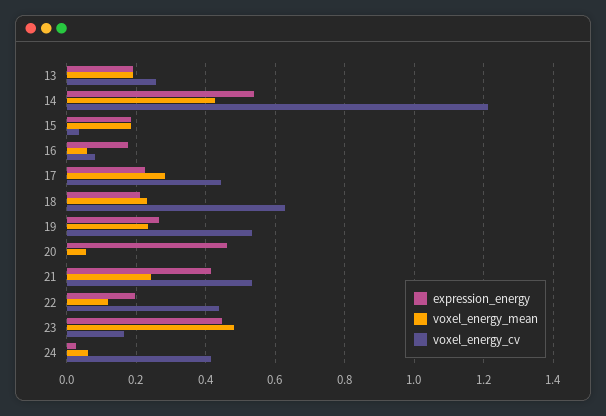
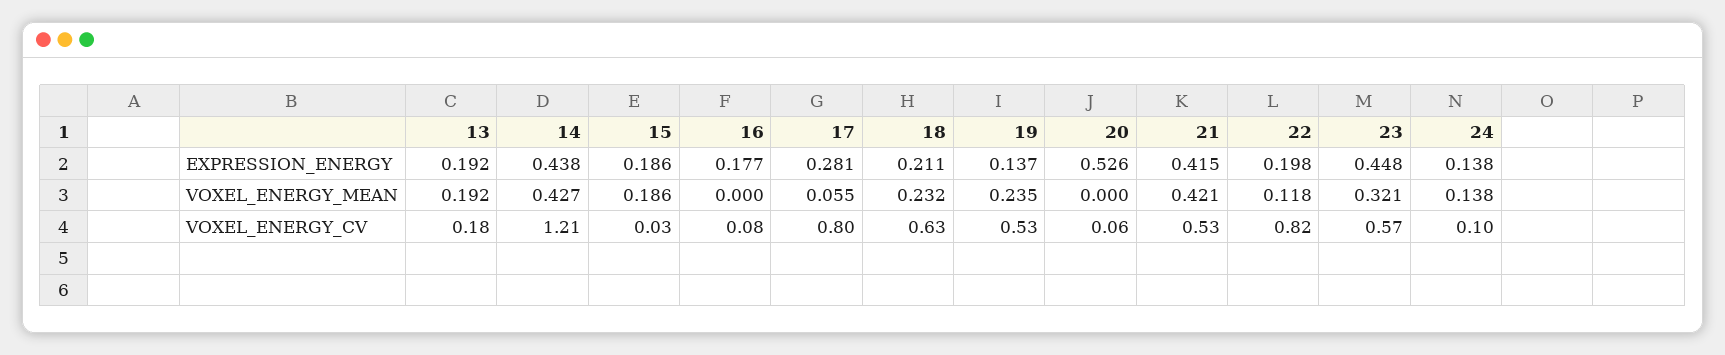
  {
    "expression_energy": {
      "13": 0.192,
-     "14": 0.54,
+     "14": 0.438,
      "15": 0.186,
      "16": 0.177,
-     "17": 0.22,
+     "17": 0.281,
      "18": 0.211,
-     "19": 0.26,
+     "19": 0.137,
-     "20": 0.46,
+     "20": 0.526,
      "21": 0.415,
      "22": 0.198,
      "23": 0.448,
-     "24": 0.02
+     "24": 0.138
    },
    "voxel_energy_mean": {
      "13": 0.192,
      "14": 0.427,
      "15": 0.186,
-     "16": 0.06,
+     "16": 0,
-     "17": 0.28,
+     "17": 0.055,
      "18": 0.232,
      "19": 0.235,
-     "20": 0.06,
+     "20": 0,
-     "21": 0.24,
+     "21": 0.421,
      "22": 0.118,
-     "23": 0.48,
+     "23": 0.321,
-     "24": 0.06
+     "24": 0.138
    },
    "voxel_energy_cv": {
-     "13": 0.26,
+     "13": 0.18,
      "14": 1.21,
      "15": 0.03,
      "16": 0.08,
-     "17": 0.44,
+     "17": 0.8,
      "18": 0.63,
      "19": 0.53,
-     "20": 0,
+     "20": 0.06,
      "21": 0.53,
-     "22": 0.44,
+     "22": 0.82,
-     "23": 0.16,
+     "23": 0.57,
-     "24": 0.42
+     "24": 0.1
    }
  }

